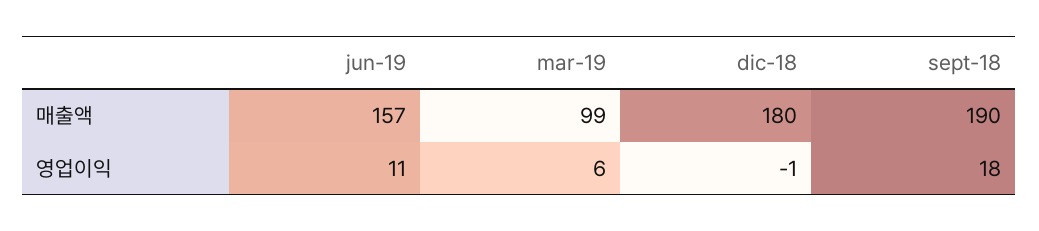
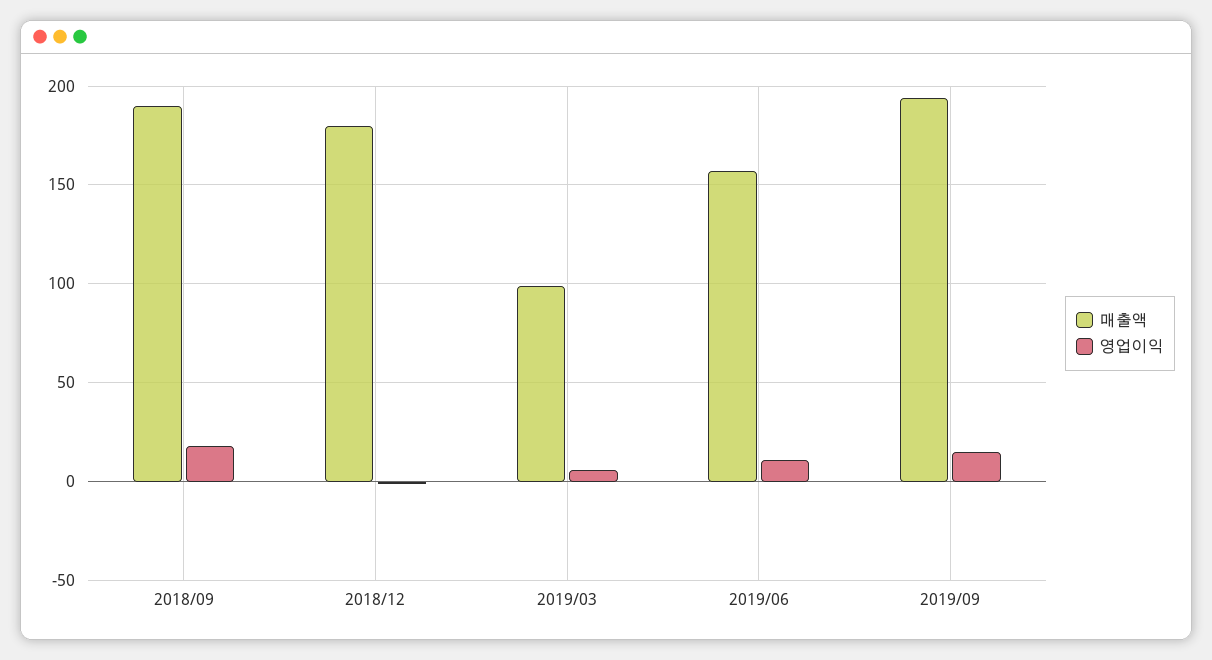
  {
    "매출액": {
      "jun-19": 157,
      "mar-19": 99,
      "dic-18": 180,
-     "sept-18": 190
+     "sept-18": 190,
+     "2019/09": 195
    },
    "영업이익": {
      "jun-19": 11,
      "mar-19": 6,
      "dic-18": -1,
-     "sept-18": 18
+     "sept-18": 18,
+     "2019/09": 15
    }
  }

